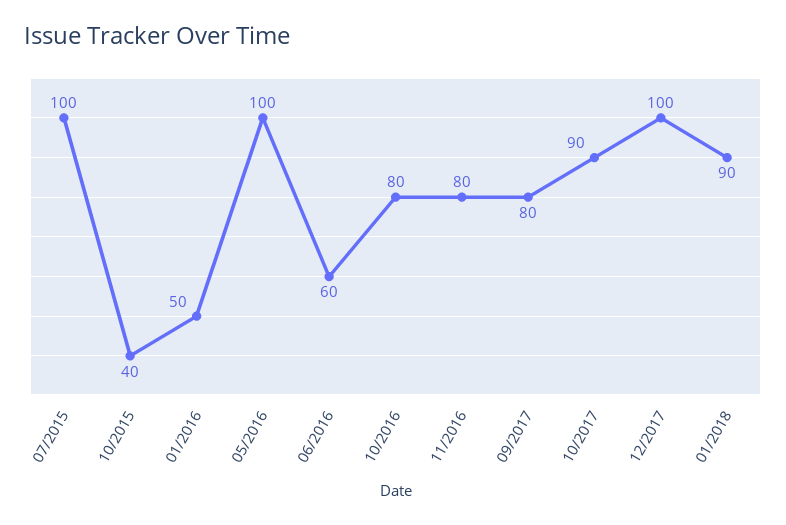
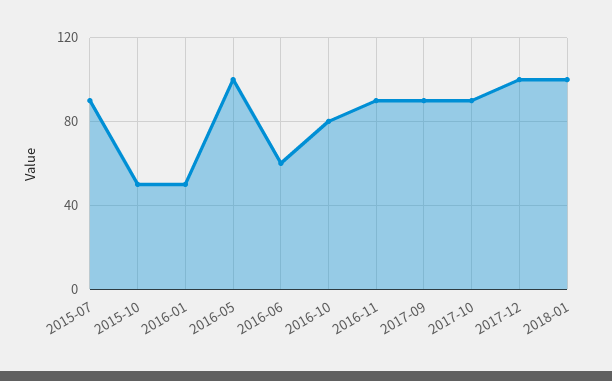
  {
-   "07/2015": 100,
+   "07/2015": 90,
-   "10/2015": 40,
+   "10/2015": 50,
    "01/2016": 50,
    "05/2016": 100,
    "06/2016": 60,
    "10/2016": 80,
-   "11/2016": 80,
+   "11/2016": 90,
-   "09/2017": 80,
+   "09/2017": 90,
    "10/2017": 90,
    "12/2017": 100,
-   "01/2018": 90
+   "01/2018": 100
  }

